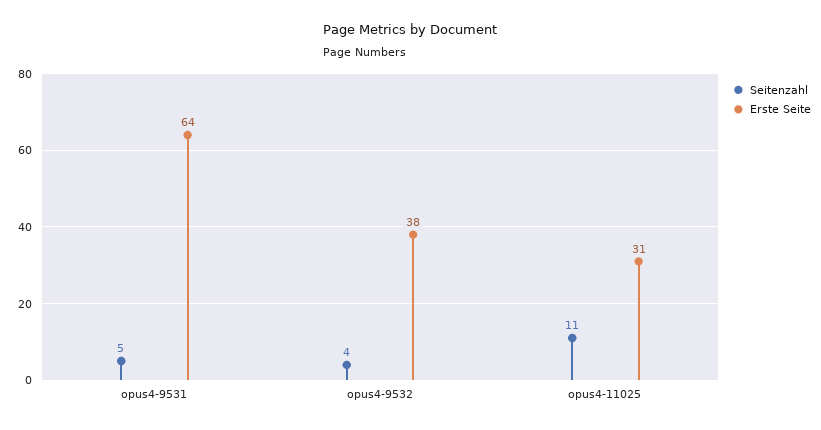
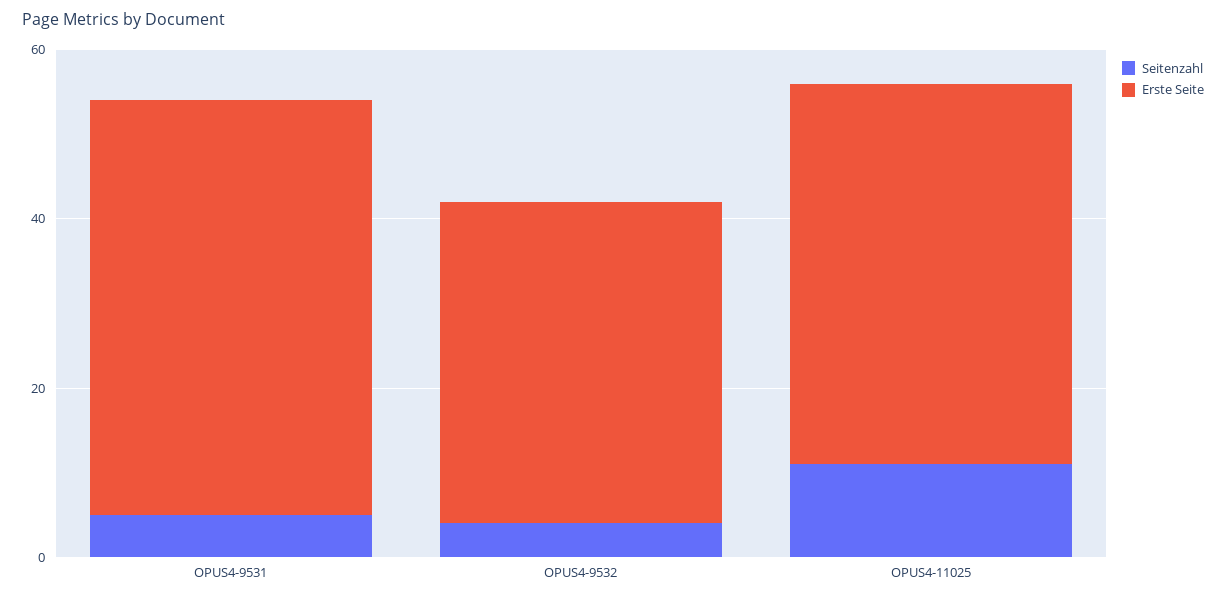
  {
    "Seitenzahl": {
      "opus4-9531": 5,
      "opus4-9532": 4,
      "opus4-11025": 11
    },
    "Erste Seite": {
-     "opus4-9531": 64,
+     "opus4-9531": 50,
      "opus4-9532": 38,
-     "opus4-11025": 31
+     "opus4-11025": 45
    }
  }

